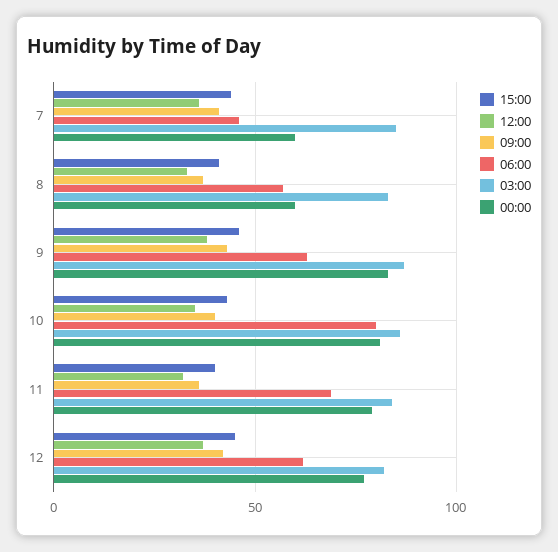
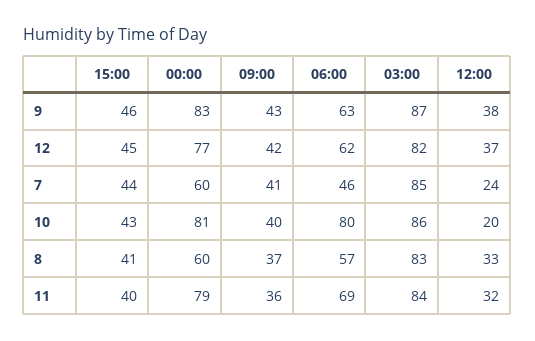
  {
    "15:00": {
      "7": 44,
      "8": 41,
      "9": 46,
      "10": 43,
      "11": 40,
      "12": 45
    },
    "12:00": {
-     "7": 35,
+     "7": 24,
      "8": 33,
      "9": 38,
-     "10": 35,
+     "10": 20,
      "11": 32,
      "12": 37
    },
    "09:00": {
      "7": 41,
      "8": 37,
      "9": 43,
      "10": 40,
      "11": 36,
      "12": 42
    },
    "06:00": {
      "7": 46,
      "8": 57,
      "9": 63,
      "10": 80,
      "11": 69,
      "12": 62
    },
    "03:00": {
      "7": 85,
      "8": 83,
      "9": 87,
      "10": 86,
      "11": 84,
      "12": 82
    },
    "00:00": {
      "7": 60,
      "8": 60,
      "9": 83,
      "10": 81,
      "11": 79,
      "12": 77
    }
  }

